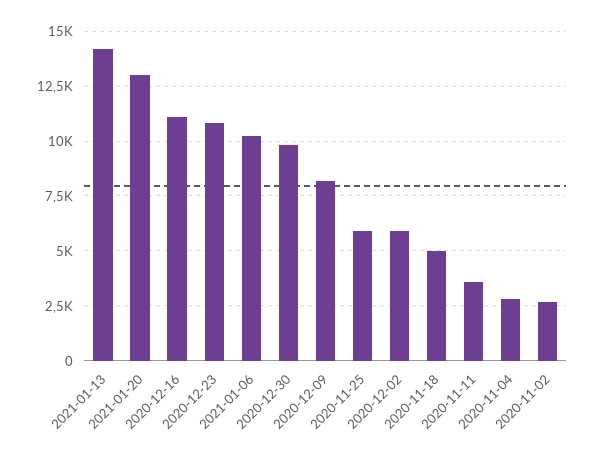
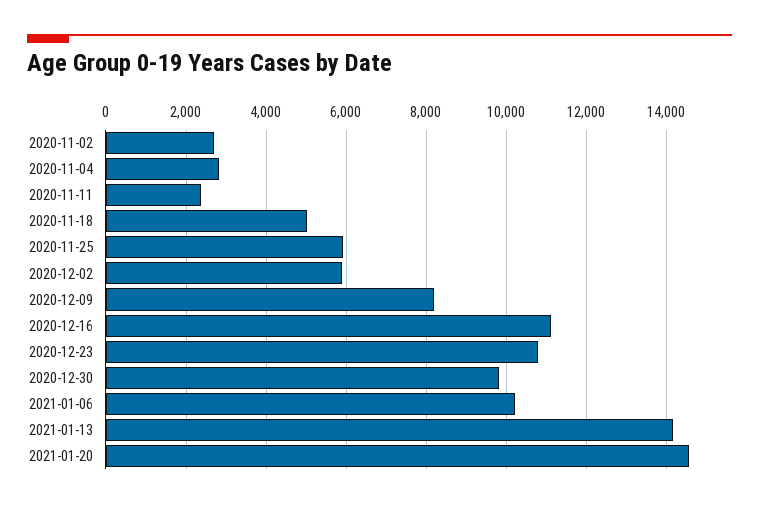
  {
    "2021-01-13": 14200,
-   "2021-01-20": 13000,
+   "2021-01-20": 14600,
    "2020-12-16": 11200,
    "2020-12-23": 10800,
    "2021-01-06": 10200,
    "2020-12-30": 9800,
    "2020-12-09": 8200,
    "2020-11-25": 6000,
    "2020-12-02": 5800,
    "2020-11-18": 5000,
-   "2020-11-11": 3500,
+   "2020-11-11": 2400,
    "2020-11-04": 2800,
    "2020-11-02": 2800
  }

